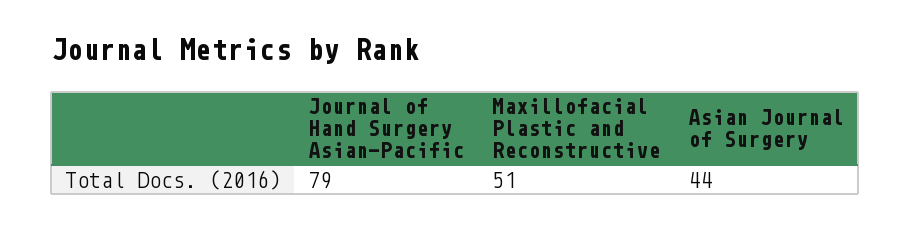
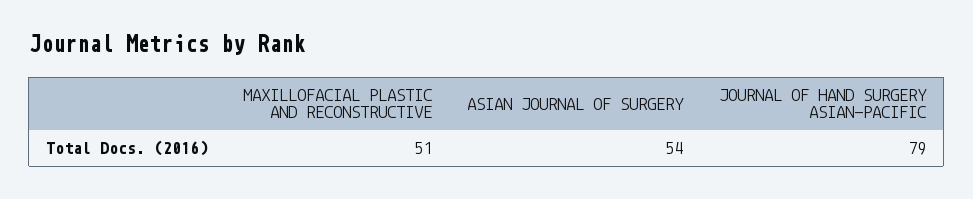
  {
    "Journal of Hand Surgery Asian-Pacific": 79,
    "Maxillofacial Plastic and Reconstructive": 51,
-   "Asian Journal of Surgery": 44
+   "Asian Journal of Surgery": 54
  }

